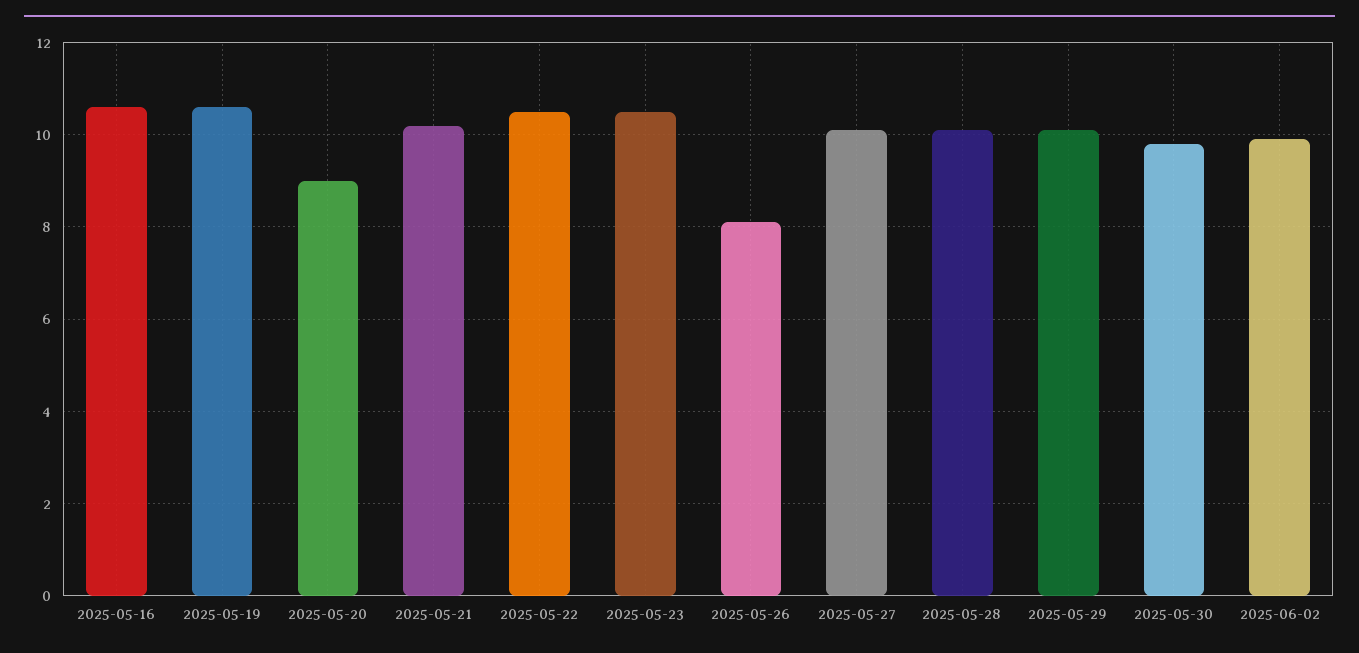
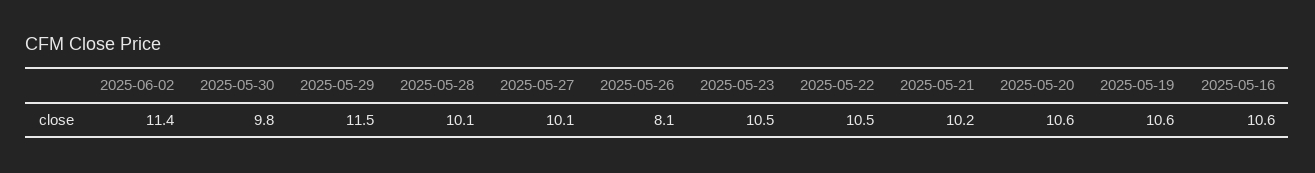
  {
    "2025-05-16": 10.6,
    "2025-05-19": 10.6,
-   "2025-05-20": 9,
+   "2025-05-20": 10.6,
    "2025-05-21": 10.2,
    "2025-05-22": 10.5,
    "2025-05-23": 10.5,
    "2025-05-26": 8.1,
    "2025-05-27": 10.1,
    "2025-05-28": 10.1,
-   "2025-05-29": 10,
+   "2025-05-29": 11.5,
    "2025-05-30": 9.8,
-   "2025-06-02": 10
+   "2025-06-02": 11.4
  }

